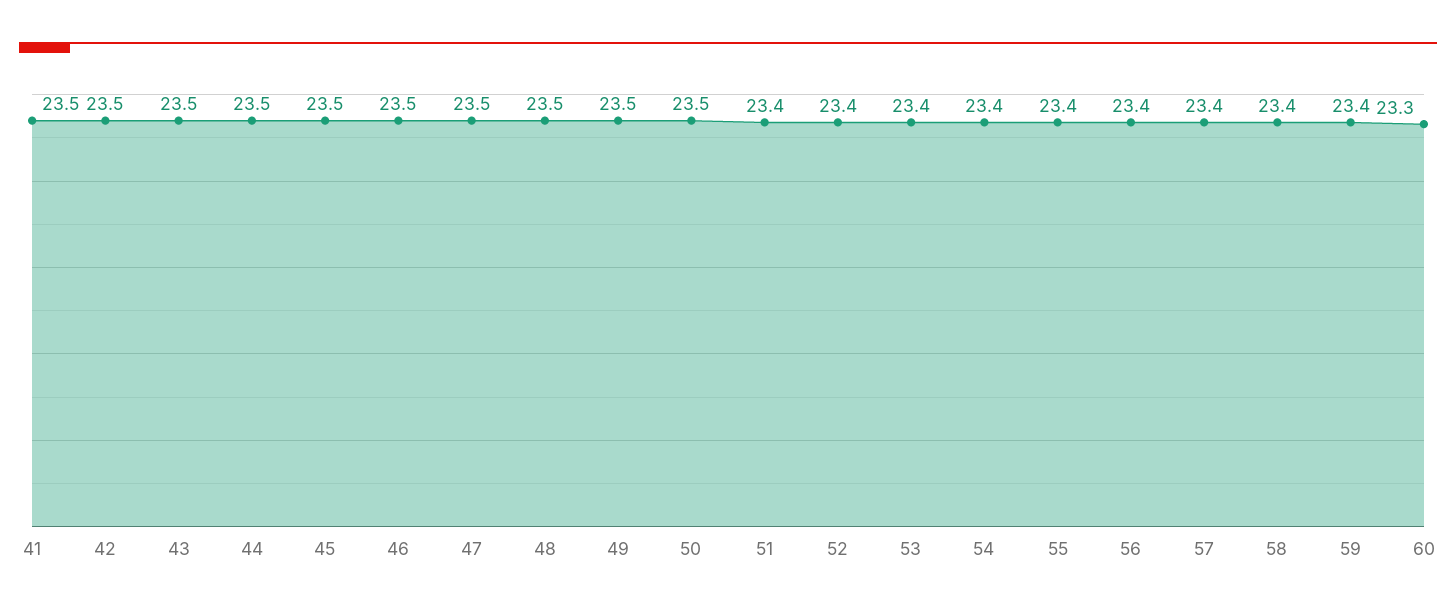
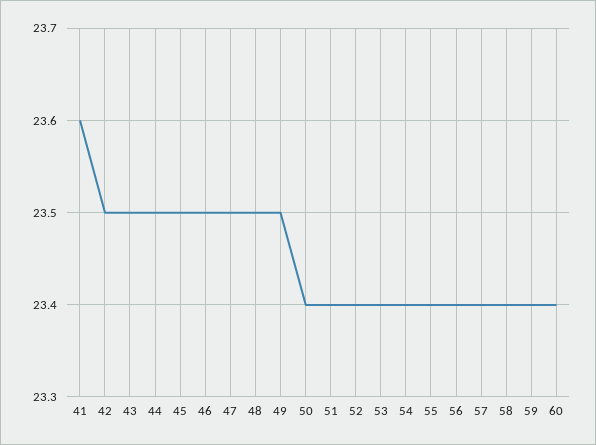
  {
-   "41": 23.5,
+   "41": 23.6,
    "42": 23.5,
    "43": 23.5,
    "44": 23.5,
    "45": 23.5,
    "46": 23.5,
    "47": 23.5,
    "48": 23.5,
    "49": 23.5,
-   "50": 23.5,
+   "50": 23.4,
    "51": 23.4,
    "52": 23.4,
    "53": 23.4,
    "54": 23.4,
    "55": 23.4,
    "56": 23.4,
    "57": 23.4,
    "58": 23.4,
    "59": 23.4,
-   "60": 23.3
+   "60": 23.4
  }

